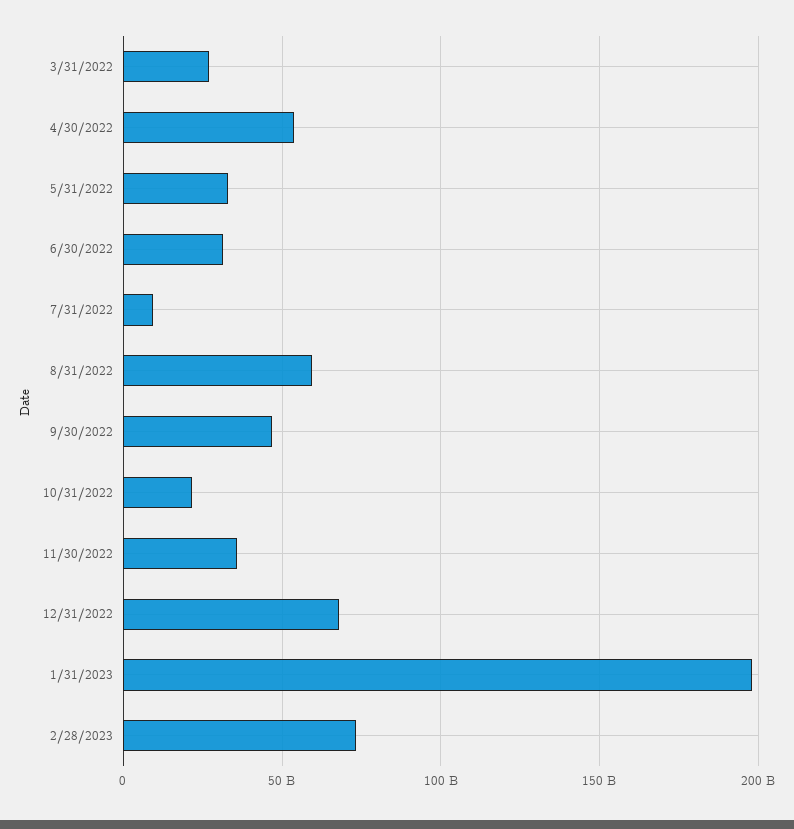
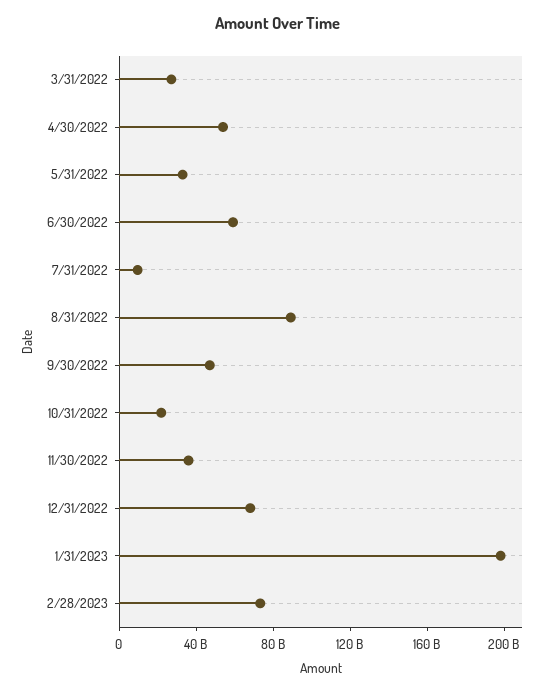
  {
    "3/31/2022": 25000000000,
    "4/30/2022": 55000000000,
    "5/31/2022": 35000000000,
-   "6/30/2022": 30000000000,
+   "6/30/2022": 60000000000,
    "7/31/2022": 10000000000,
-   "8/31/2022": 60000000000,
+   "8/31/2022": 90000000000,
    "9/30/2022": 45000000000,
    "10/31/2022": 20000000000,
    "11/30/2022": 35000000000,
    "12/31/2022": 70000000000,
    "1/31/2023": 200000000000,
    "2/28/2023": 75000000000
  }

